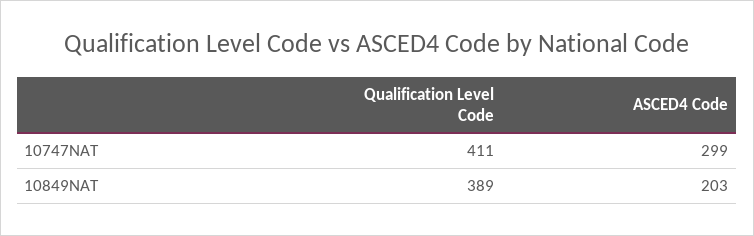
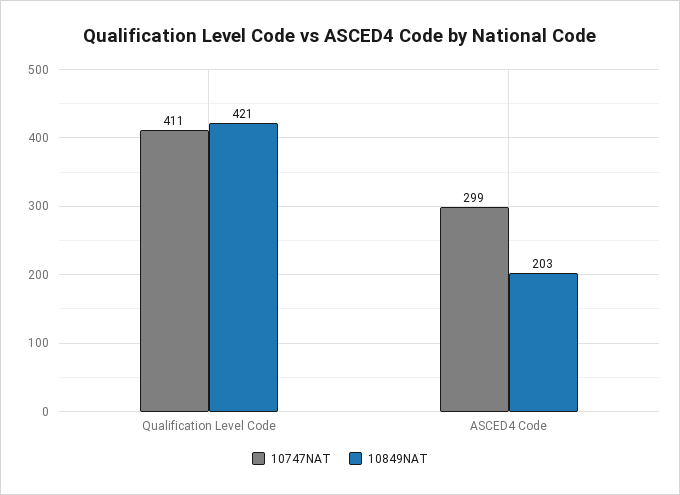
  {
    "10747NAT": {
      "Qualification Level Code": 411,
      "ASCED4 Code": 299
    },
    "10849NAT": {
-     "Qualification Level Code": 389,
+     "Qualification Level Code": 421,
      "ASCED4 Code": 203
    }
  }

